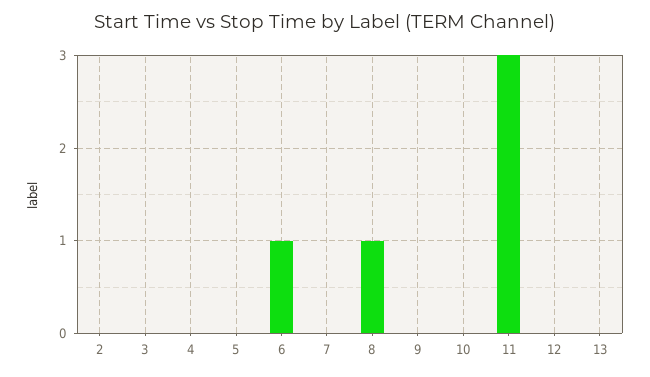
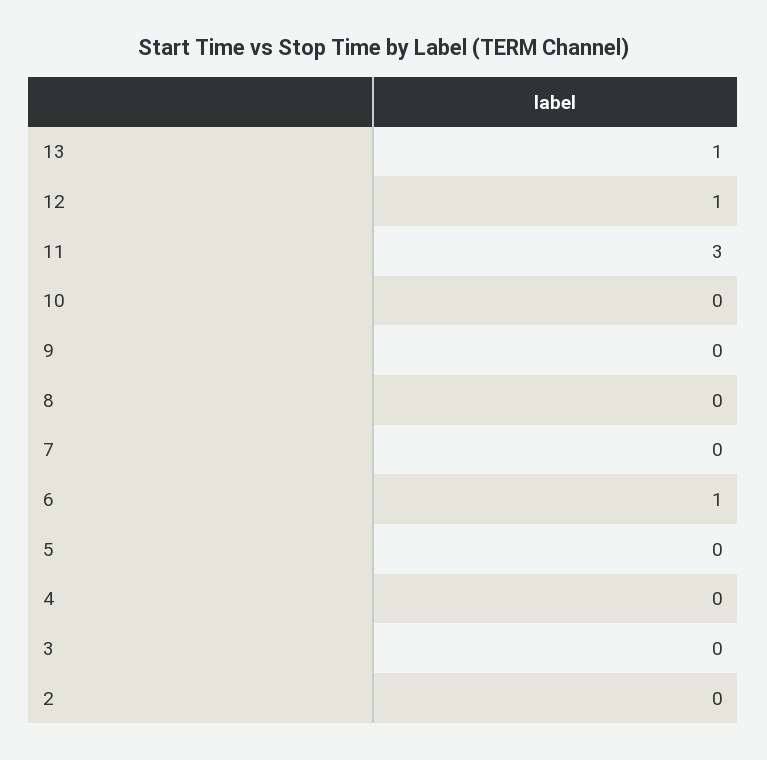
  {
    "2": 0,
    "3": 0,
    "4": 0,
    "5": 0,
    "6": 1,
    "7": 0,
-   "8": 1,
+   "8": 0,
    "9": 0,
    "10": 0,
    "11": 3,
-   "12": 0,
+   "12": 1,
-   "13": 0
+   "13": 1
  }

